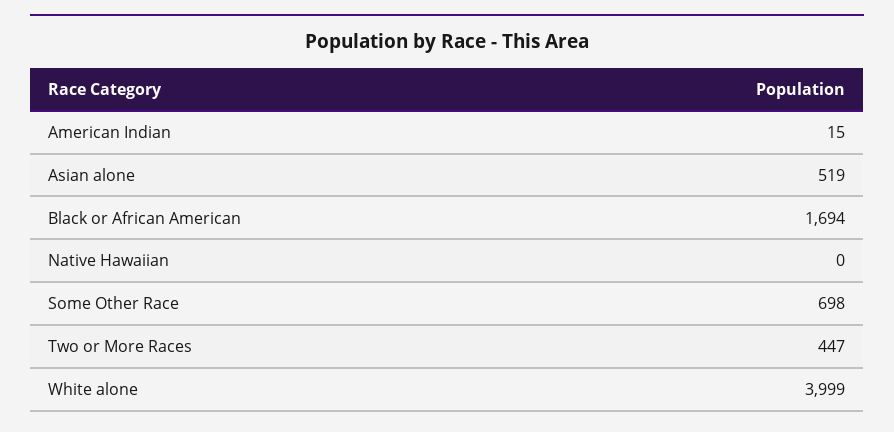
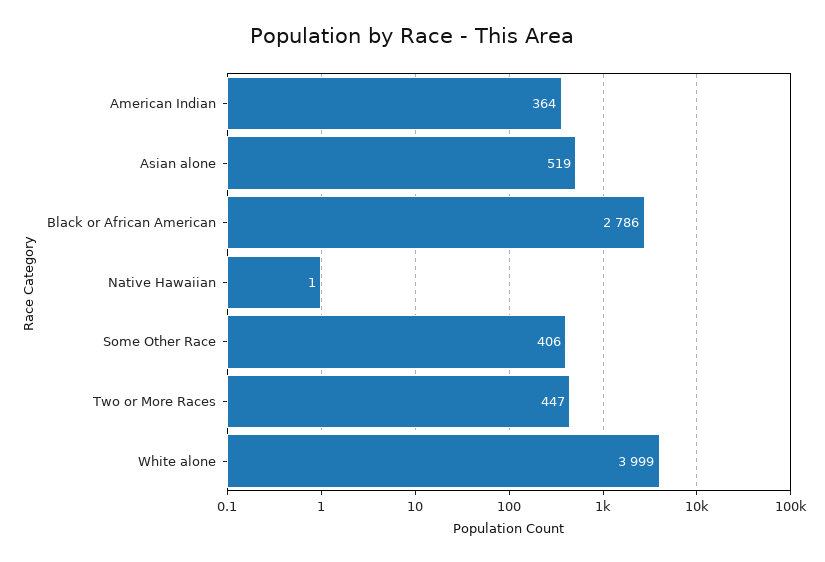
  {
-   "American Indian": 15,
+   "American Indian": 364,
    "Asian alone": 519,
-   "Black or African American": 1694,
+   "Black or African American": 2786,
-   "Native Hawaiian": 0,
+   "Native Hawaiian": 1,
-   "Some Other Race": 698,
+   "Some Other Race": 406,
    "Two or More Races": 447,
    "White alone": 3999
  }

